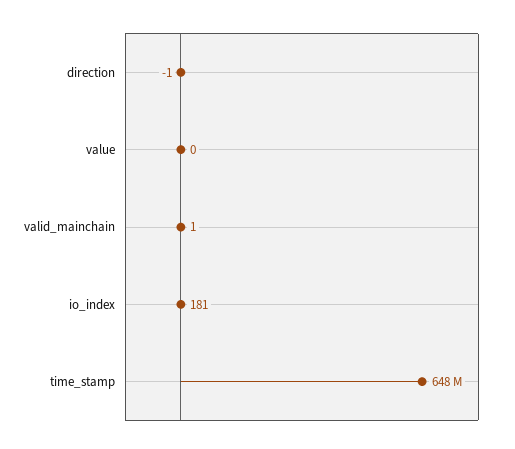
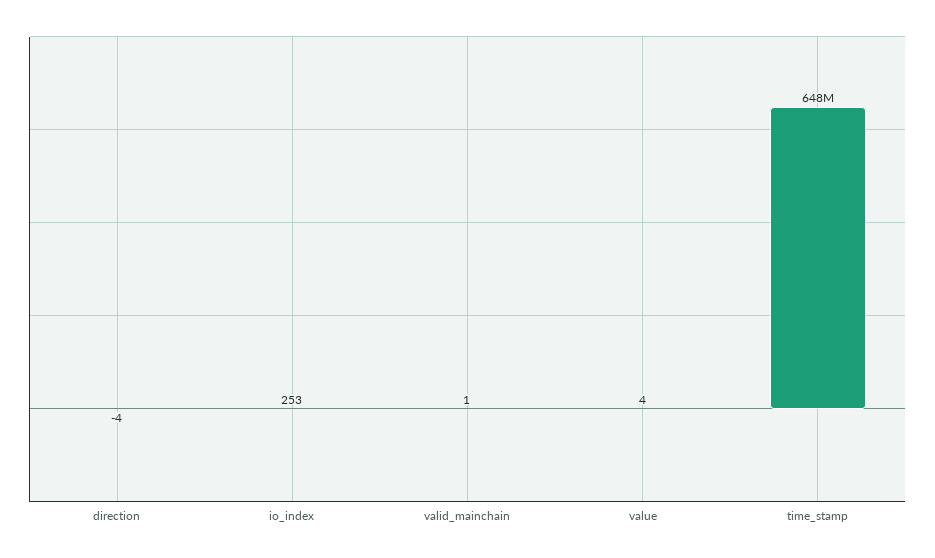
  {
-   "direction": -1,
+   "direction": -4,
-   "value": 0,
+   "value": 4,
    "valid_mainchain": 1,
-   "io_index": 181,
+   "io_index": 253,
    "time_stamp": 648000000
  }

